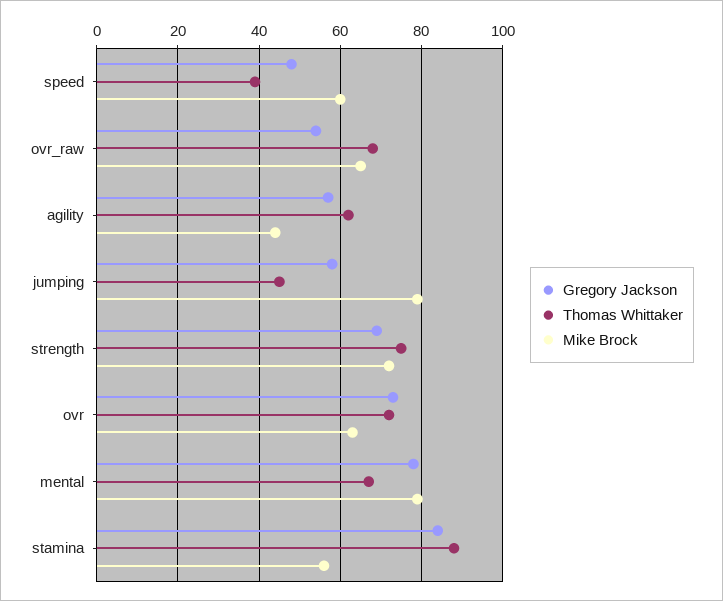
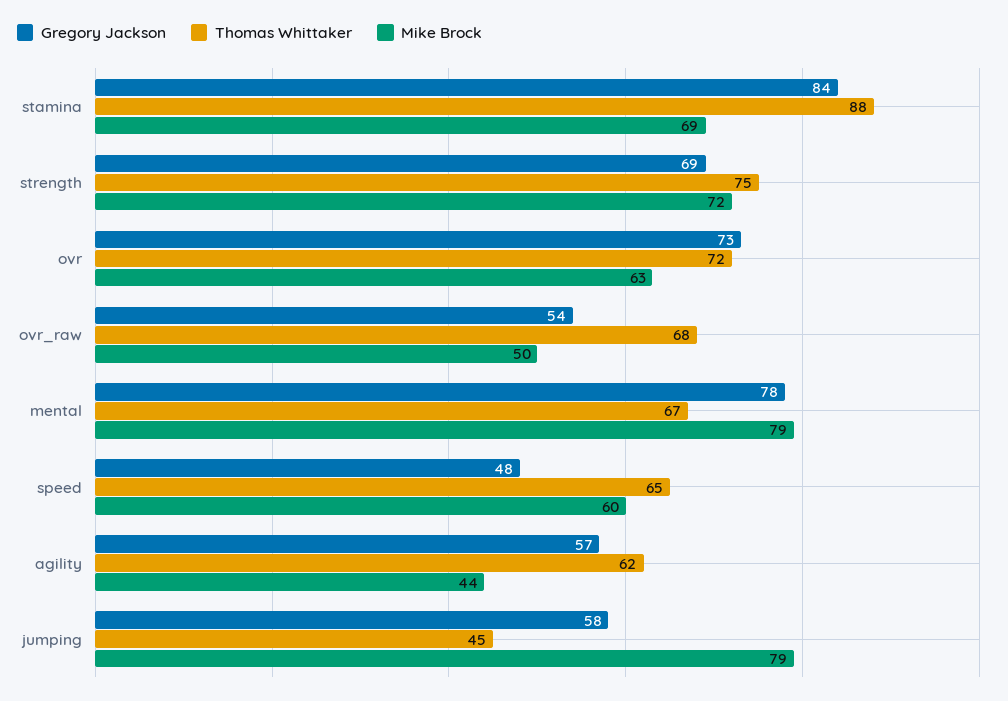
  {
    "Gregory Jackson": {
      "speed": 48,
      "ovr_raw": 54,
      "agility": 57,
      "jumping": 58,
      "strength": 69,
      "ovr": 73,
      "mental": 78,
      "stamina": 84
    },
    "Thomas Whittaker": {
-     "speed": 40,
+     "speed": 65,
      "ovr_raw": 68,
      "agility": 62,
      "jumping": 45,
      "strength": 75,
      "ovr": 72,
      "mental": 67,
      "stamina": 88
    },
    "Mike Brock": {
      "speed": 60,
-     "ovr_raw": 65,
+     "ovr_raw": 50,
      "agility": 44,
      "jumping": 79,
      "strength": 72,
      "ovr": 63,
      "mental": 79,
-     "stamina": 55
+     "stamina": 69
    }
  }

